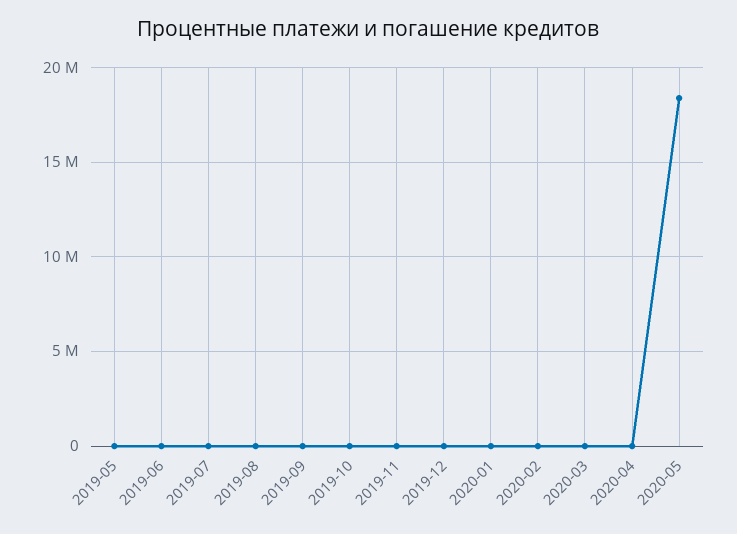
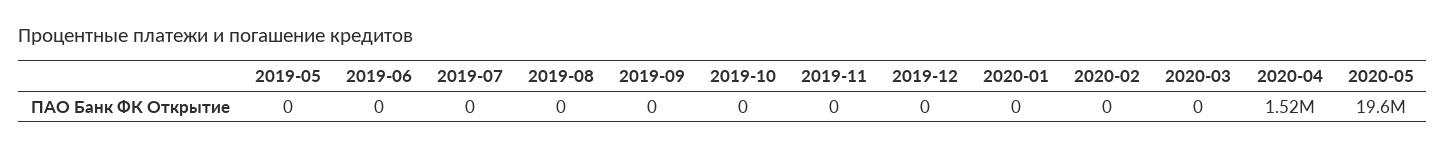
  {
    "2019-05": 0,
    "2019-06": 0,
    "2019-07": 0,
    "2019-08": 0,
    "2019-09": 0,
    "2019-10": 0,
    "2019-11": 0,
    "2019-12": 0,
    "2020-01": 0,
    "2020-02": 0,
    "2020-03": 0,
-   "2020-04": 0,
+   "2020-04": 1520000,
-   "2020-05": 18500000
+   "2020-05": 19600000
  }

